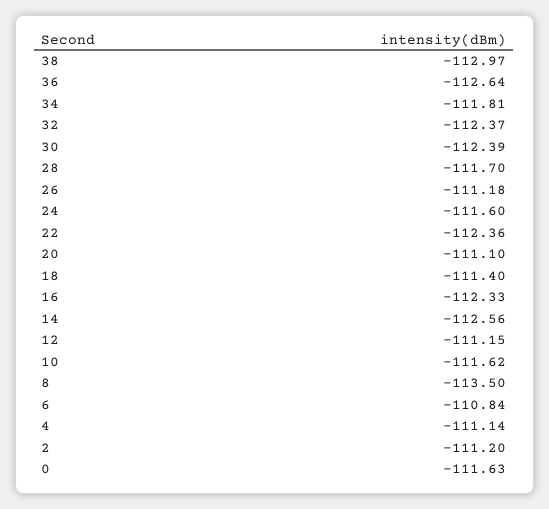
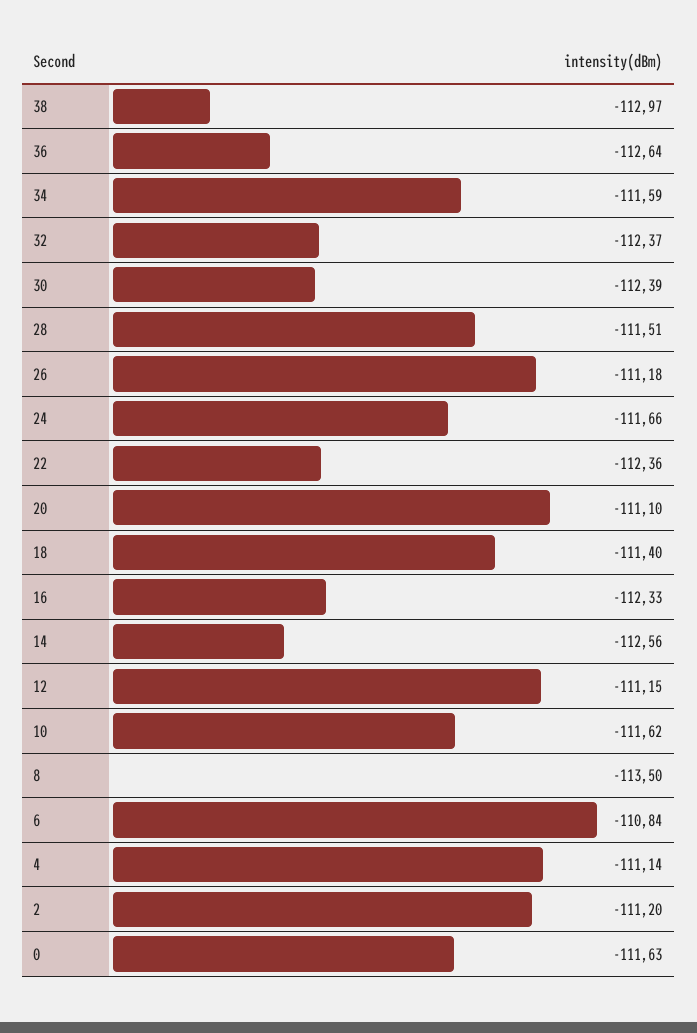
  {
    "38": -112.97,
    "36": -112.64,
-   "34": -111.81,
+   "34": -111.59,
    "32": -112.37,
    "30": -112.39,
-   "28": -111.7,
+   "28": -111.51,
    "26": -111.18,
-   "24": -111.6,
+   "24": -111.66,
    "22": -112.36,
    "20": -111.1,
    "18": -111.4,
    "16": -112.33,
    "14": -112.56,
    "12": -111.15,
    "10": -111.62,
    "8": -113.5,
    "6": -110.84,
    "4": -111.14,
    "2": -111.2,
    "0": -111.63
  }

